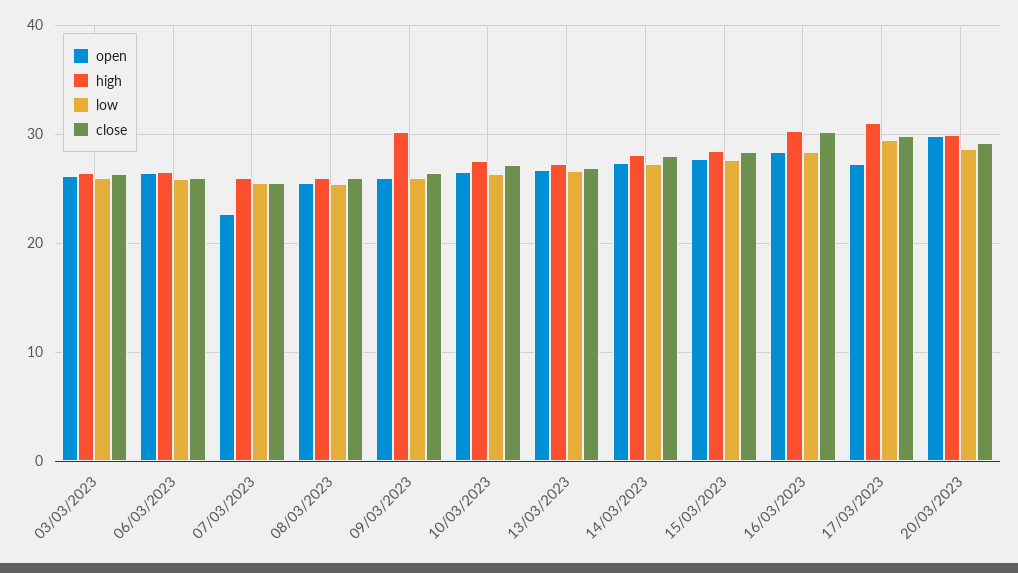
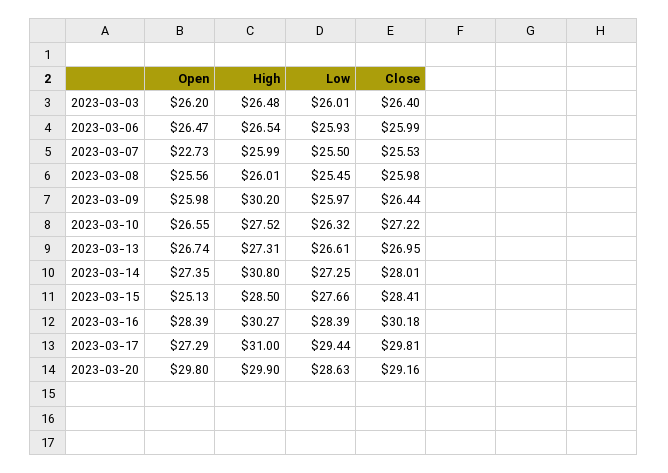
  {
    "open": {
      "03/03/2023": 26.2,
      "06/03/2023": 26.47,
      "07/03/2023": 22.73,
      "08/03/2023": 25.56,
      "09/03/2023": 25.98,
      "10/03/2023": 26.55,
      "13/03/2023": 26.74,
      "14/03/2023": 27.35,
-     "15/03/2023": 28,
+     "15/03/2023": 25.13,
      "16/03/2023": 28.39,
      "17/03/2023": 27.29,
      "20/03/2023": 29.8
    },
    "high": {
      "03/03/2023": 26.48,
      "06/03/2023": 26.54,
      "07/03/2023": 25.99,
      "08/03/2023": 26.01,
      "09/03/2023": 30.2,
      "10/03/2023": 27.52,
      "13/03/2023": 27.31,
-     "14/03/2023": 28,
+     "14/03/2023": 30.8,
      "15/03/2023": 28.5,
      "16/03/2023": 30.27,
      "17/03/2023": 31,
      "20/03/2023": 29.9
    },
    "low": {
      "03/03/2023": 26.01,
      "06/03/2023": 25.93,
      "07/03/2023": 25.5,
      "08/03/2023": 25.45,
      "09/03/2023": 25.97,
      "10/03/2023": 26.32,
      "13/03/2023": 26.61,
      "14/03/2023": 27.25,
      "15/03/2023": 27.66,
      "16/03/2023": 28.39,
      "17/03/2023": 29.44,
      "20/03/2023": 28.63
    },
    "close": {
      "03/03/2023": 26.4,
      "06/03/2023": 25.99,
      "07/03/2023": 25.53,
      "08/03/2023": 25.98,
      "09/03/2023": 26.44,
      "10/03/2023": 27.22,
      "13/03/2023": 26.95,
      "14/03/2023": 28.01,
      "15/03/2023": 28.41,
      "16/03/2023": 30.18,
      "17/03/2023": 29.81,
      "20/03/2023": 29.16
    }
  }

